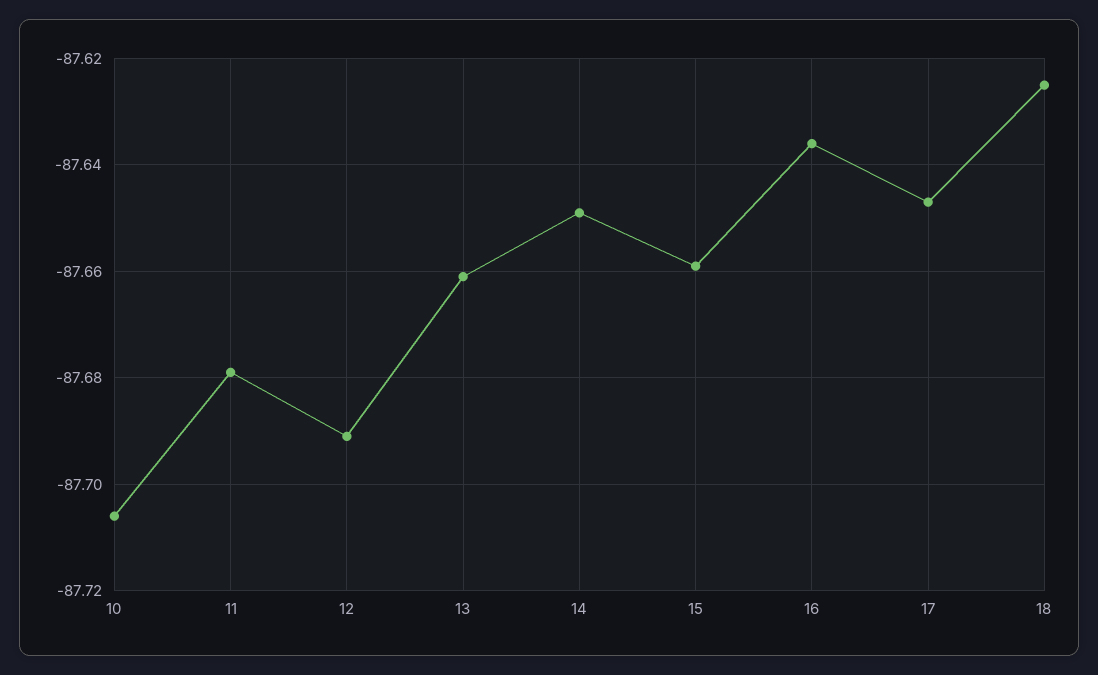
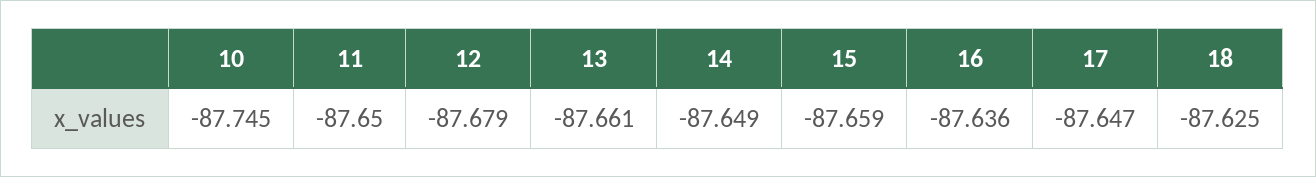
  {
-   "10": -87.705,
+   "10": -87.745,
-   "11": -87.68,
+   "11": -87.65,
-   "12": -87.69,
+   "12": -87.679,
    "13": -87.661,
    "14": -87.649,
    "15": -87.659,
    "16": -87.636,
    "17": -87.647,
    "18": -87.625
  }

